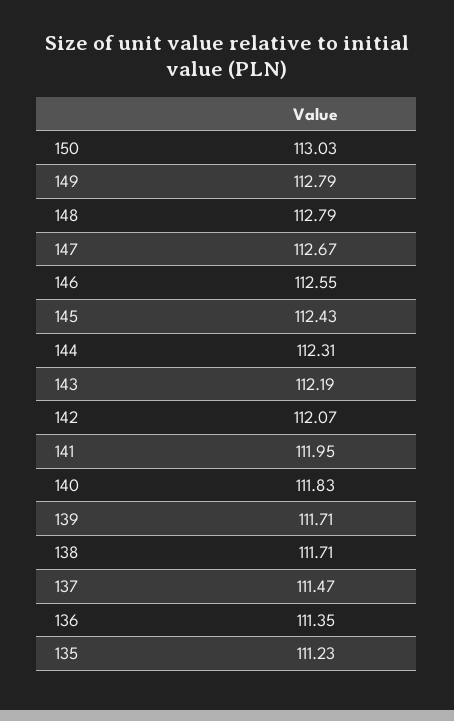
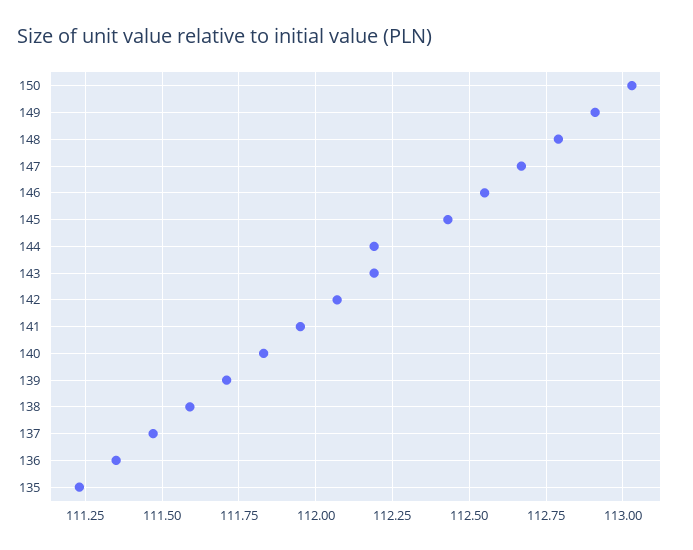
  {
    "150": 113.03,
-   "149": 112.79,
+   "149": 112.9,
    "148": 112.79,
    "147": 112.67,
    "146": 112.55,
    "145": 112.43,
-   "144": 112.31,
+   "144": 112.2,
    "143": 112.19,
    "142": 112.07,
    "141": 111.95,
    "140": 111.83,
    "139": 111.71,
-   "138": 111.71,
+   "138": 111.6,
    "137": 111.47,
    "136": 111.35,
    "135": 111.23
  }

